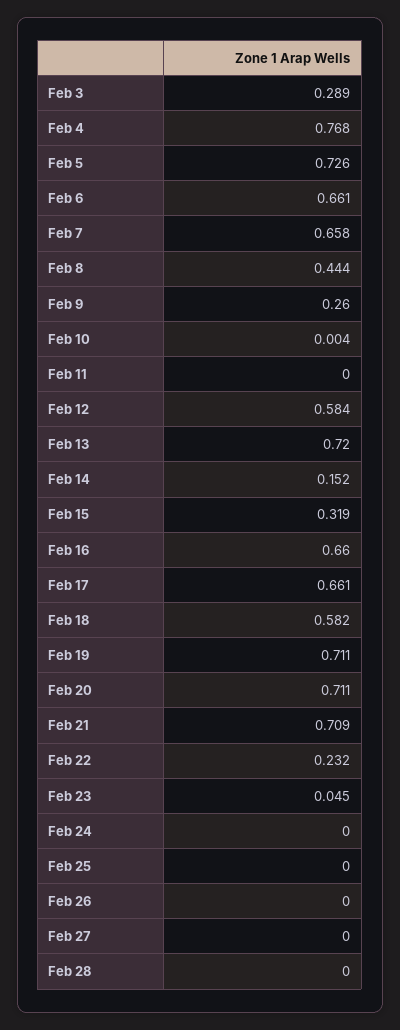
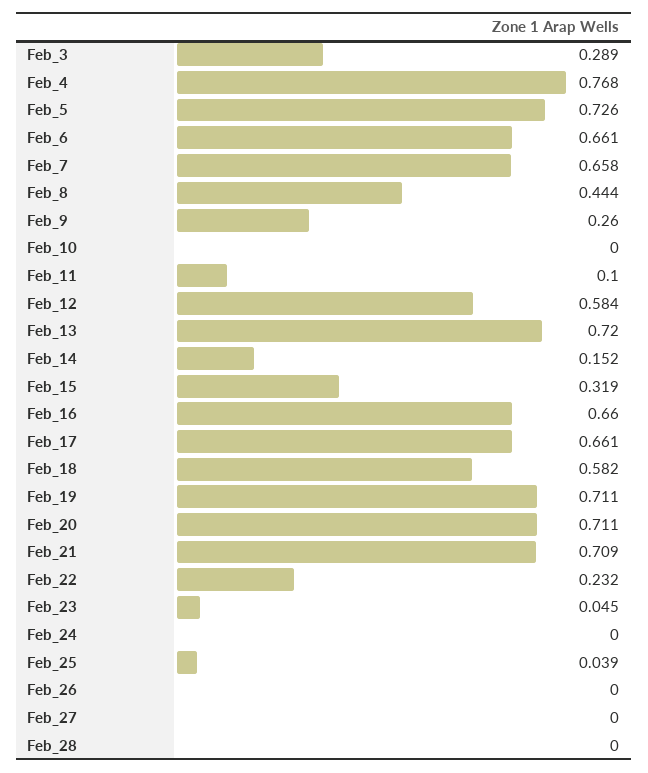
  {
    "Feb 3": 0.289,
    "Feb 4": 0.768,
    "Feb 5": 0.726,
    "Feb 6": 0.661,
    "Feb 7": 0.658,
    "Feb 8": 0.444,
    "Feb 9": 0.26,
-   "Feb 10": 0.004,
+   "Feb 10": 0,
-   "Feb 11": 0,
+   "Feb 11": 0.1,
    "Feb 12": 0.584,
    "Feb 13": 0.72,
    "Feb 14": 0.152,
    "Feb 15": 0.319,
    "Feb 16": 0.66,
    "Feb 17": 0.661,
    "Feb 18": 0.582,
    "Feb 19": 0.711,
    "Feb 20": 0.711,
    "Feb 21": 0.709,
    "Feb 22": 0.232,
    "Feb 23": 0.045,
    "Feb 24": 0,
-   "Feb 25": 0,
+   "Feb 25": 0.039,
    "Feb 26": 0,
    "Feb 27": 0,
    "Feb 28": 0
  }

